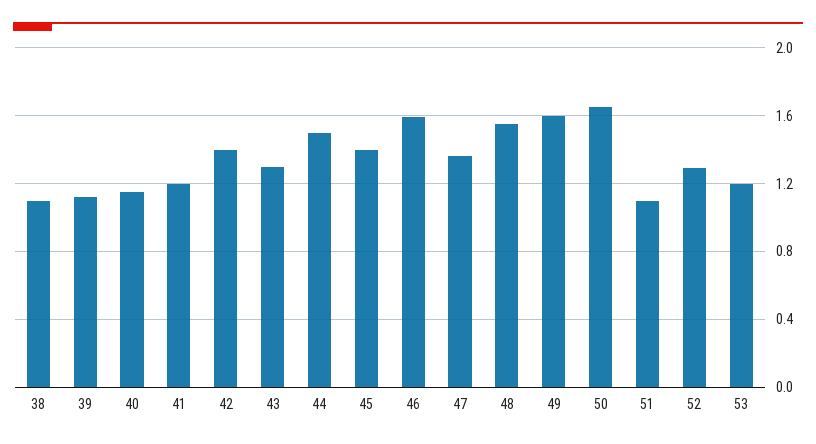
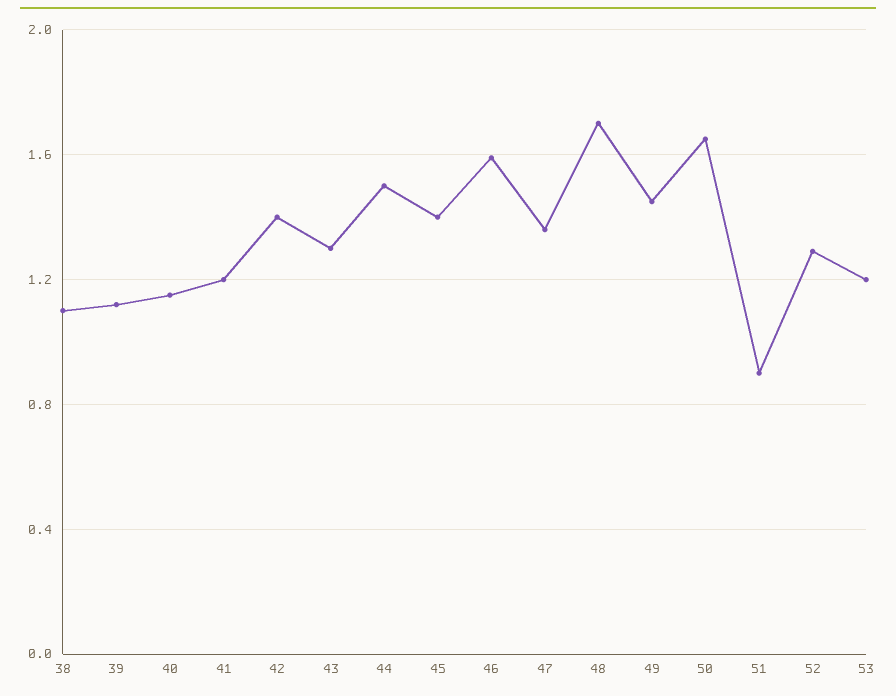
  {
    "38": 1.1,
    "39": 1.1,
    "40": 1.15,
    "41": 1.2,
    "42": 1.4,
    "43": 1.3,
    "44": 1.5,
    "45": 1.4,
    "46": 1.6,
    "47": 1.35,
-   "48": 1.55,
+   "48": 1.7,
-   "49": 1.6,
+   "49": 1.45,
    "50": 1.65,
-   "51": 1.1,
+   "51": 0.9,
    "52": 1.3,
    "53": 1.2
  }

